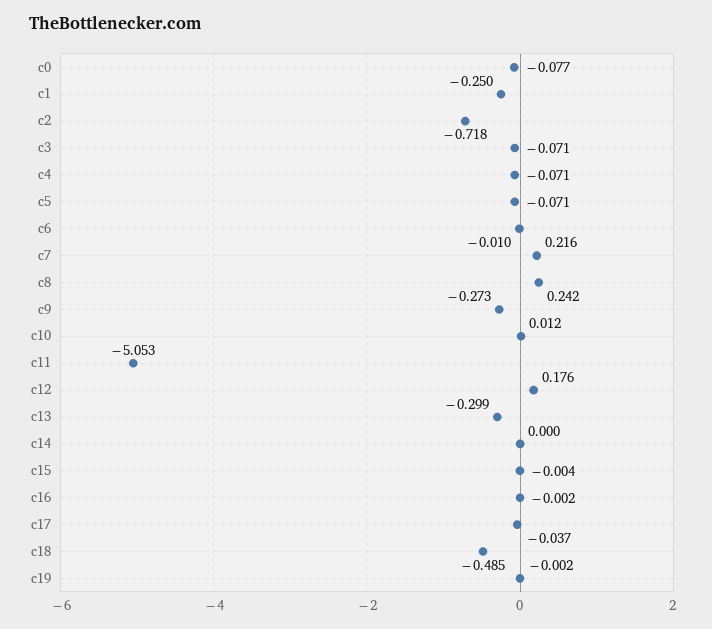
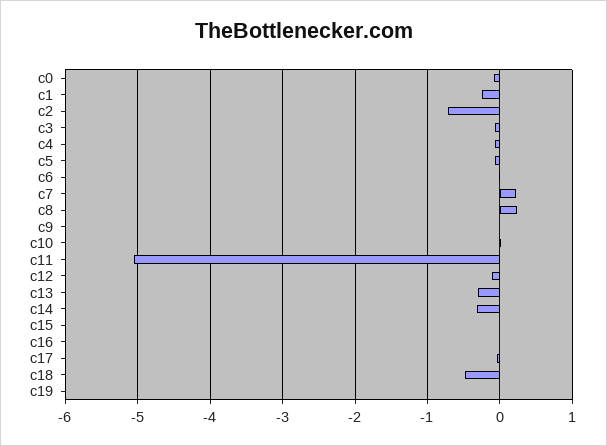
  {
    "c0": -0.077,
    "c1": -0.25,
    "c2": -0.718,
    "c3": -0.071,
    "c4": -0.071,
    "c5": -0.071,
    "c6": -0.01,
    "c7": 0.216,
    "c8": 0.242,
-   "c9": -0.273,
+   "c9": 0,
    "c10": 0.012,
    "c11": -5.053,
-   "c12": 0.176,
+   "c12": -0.1,
    "c13": -0.299,
-   "c14": 0,
+   "c14": -0.3,
    "c15": -0.004,
    "c16": -0.002,
    "c17": -0.037,
    "c18": -0.485,
    "c19": -0.002
  }

